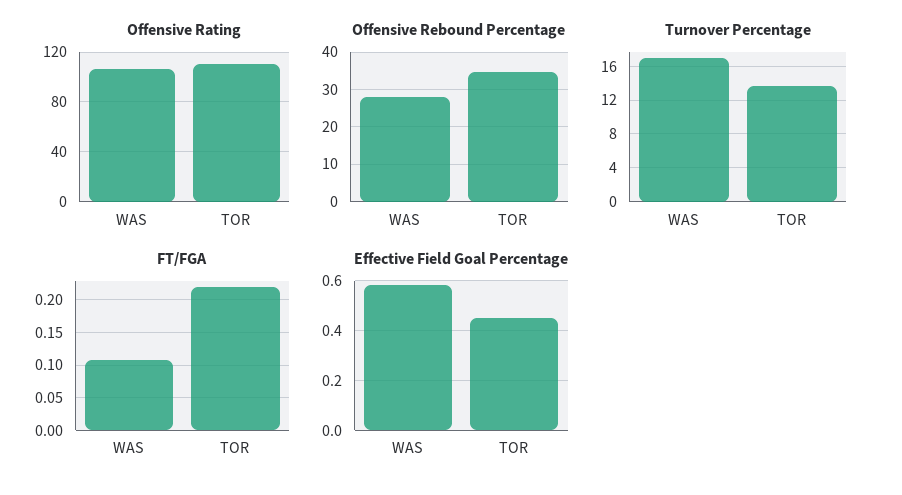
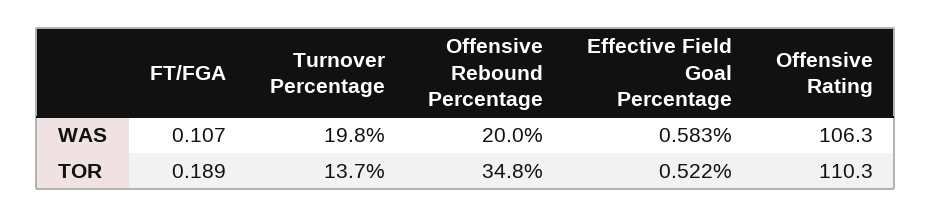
  {
    "Offensive Rating": {
      "WAS": 106.3,
      "TOR": 110.3
    },
    "Offensive Rebound Percentage": {
-     "WAS": 28,
+     "WAS": 20,
      "TOR": 34.8
    },
    "Turnover Percentage": {
-     "WAS": 17,
+     "WAS": 19.8,
      "TOR": 13.7
    },
    "FT/FGA": {
      "WAS": 0.107,
-     "TOR": 0.22
+     "TOR": 0.189
    },
    "Effective Field Goal Percentage": {
      "WAS": 0.583,
-     "TOR": 0.45
+     "TOR": 0.522
    }
  }

